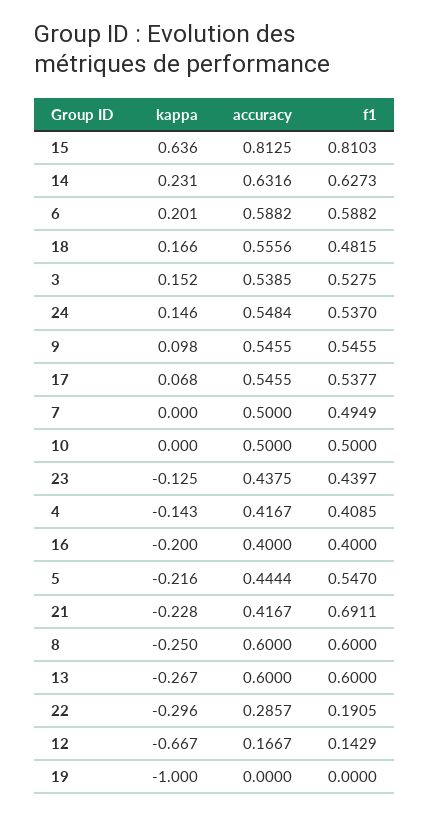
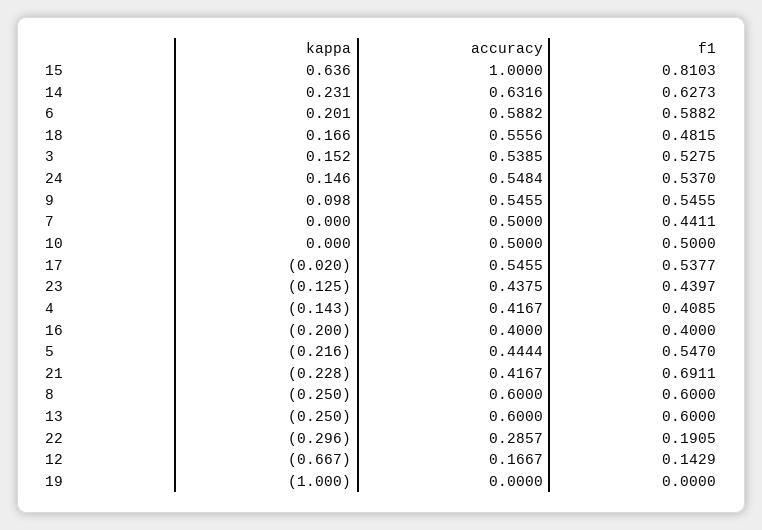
  {
    "kappa": {
      "15": 0.636,
      "14": 0.231,
      "6": 0.201,
      "18": 0.166,
      "3": 0.152,
      "24": 0.146,
      "9": 0.098,
-     "17": 0.068,
+     "17": -0.02,
      "7": 0,
      "10": 0,
      "23": -0.125,
      "4": -0.143,
      "16": -0.2,
      "5": -0.216,
      "21": -0.228,
      "8": -0.25,
-     "13": -0.267,
+     "13": -0.25,
      "22": -0.296,
      "12": -0.667,
      "19": -1
    },
    "accuracy": {
-     "15": 0.8125,
+     "15": 1,
      "14": 0.6316,
      "6": 0.5882,
      "18": 0.5556,
      "3": 0.5385,
      "24": 0.5484,
      "9": 0.5455,
      "17": 0.5455,
      "7": 0.5,
      "10": 0.5,
      "23": 0.4375,
      "4": 0.4167,
      "16": 0.4,
      "5": 0.4444,
      "21": 0.4167,
      "8": 0.6,
      "13": 0.6,
      "22": 0.2857,
      "12": 0.1667,
      "19": 0
    },
    "f1": {
      "15": 0.8103,
      "14": 0.6273,
      "6": 0.5882,
      "18": 0.4815,
      "3": 0.5275,
      "24": 0.537,
      "9": 0.5455,
      "17": 0.5377,
-     "7": 0.4949,
+     "7": 0.4411,
      "10": 0.5,
      "23": 0.4397,
      "4": 0.4085,
      "16": 0.4,
      "5": 0.547,
      "21": 0.6911,
      "8": 0.6,
      "13": 0.6,
      "22": 0.1905,
      "12": 0.1429,
      "19": 0
    }
  }

